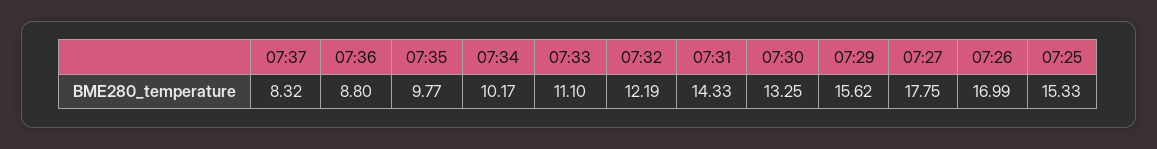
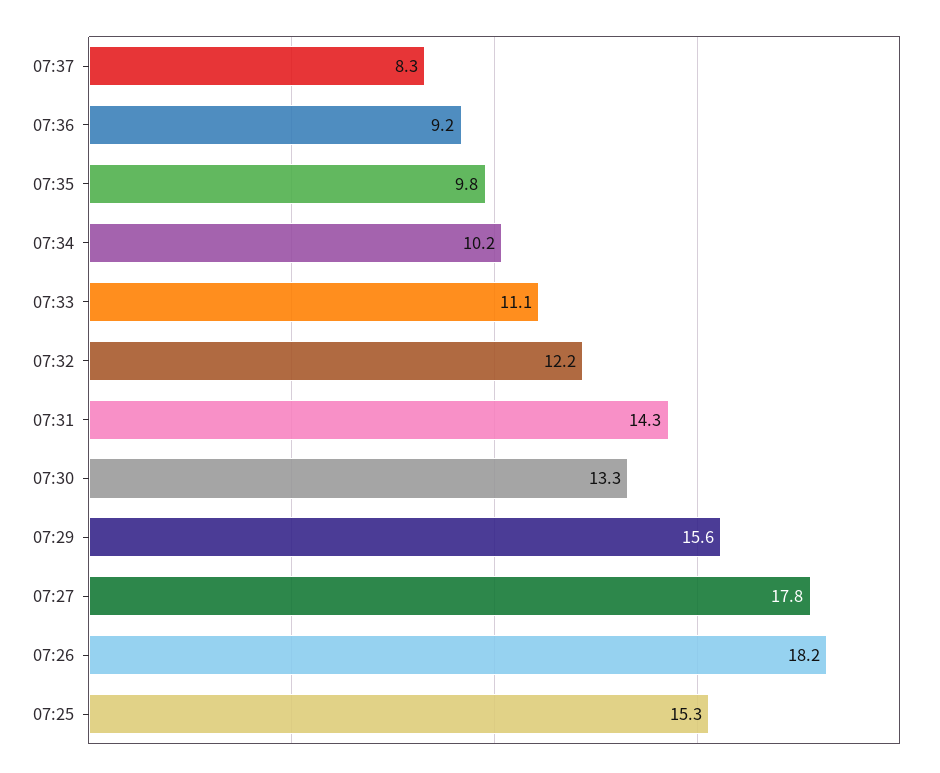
  {
    "07:37": 8.32,
-   "07:36": 8.8,
+   "07:36": 9.2,
    "07:35": 9.77,
    "07:34": 10.17,
    "07:33": 11.1,
    "07:32": 12.19,
    "07:31": 14.33,
    "07:30": 13.25,
    "07:29": 15.62,
    "07:27": 17.75,
-   "07:26": 16.99,
+   "07:26": 18.2,
    "07:25": 15.33
  }

